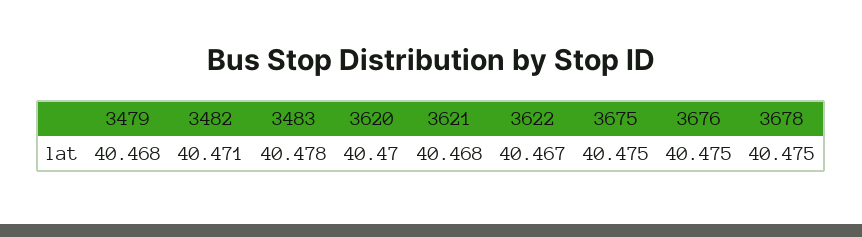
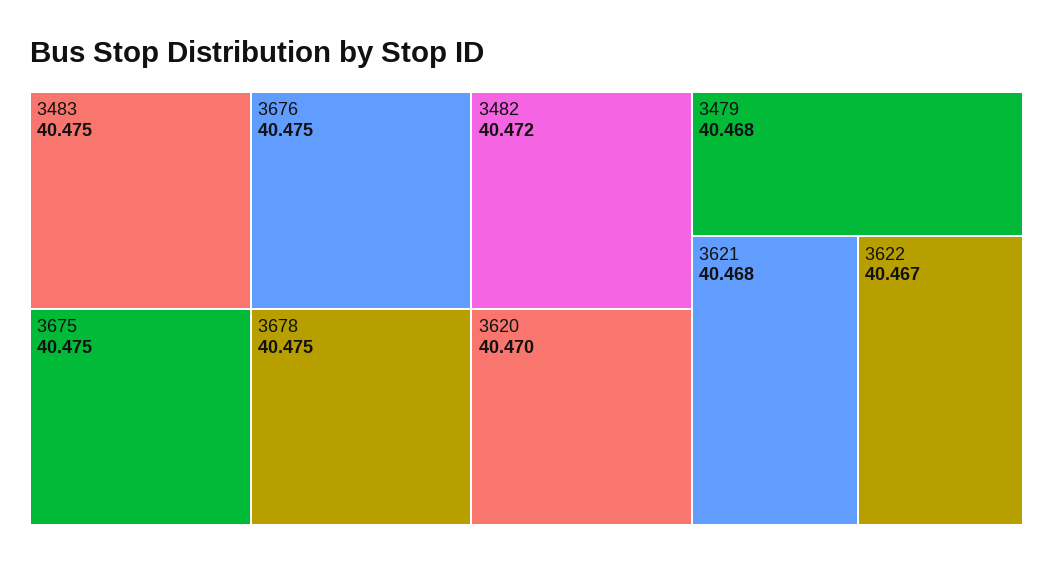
  {
    "3479": 40.468,
-   "3482": 40.471,
+   "3482": 40.472,
-   "3483": 40.478,
+   "3483": 40.475,
    "3620": 40.47,
    "3621": 40.468,
    "3622": 40.467,
    "3675": 40.475,
    "3676": 40.475,
    "3678": 40.475
  }

